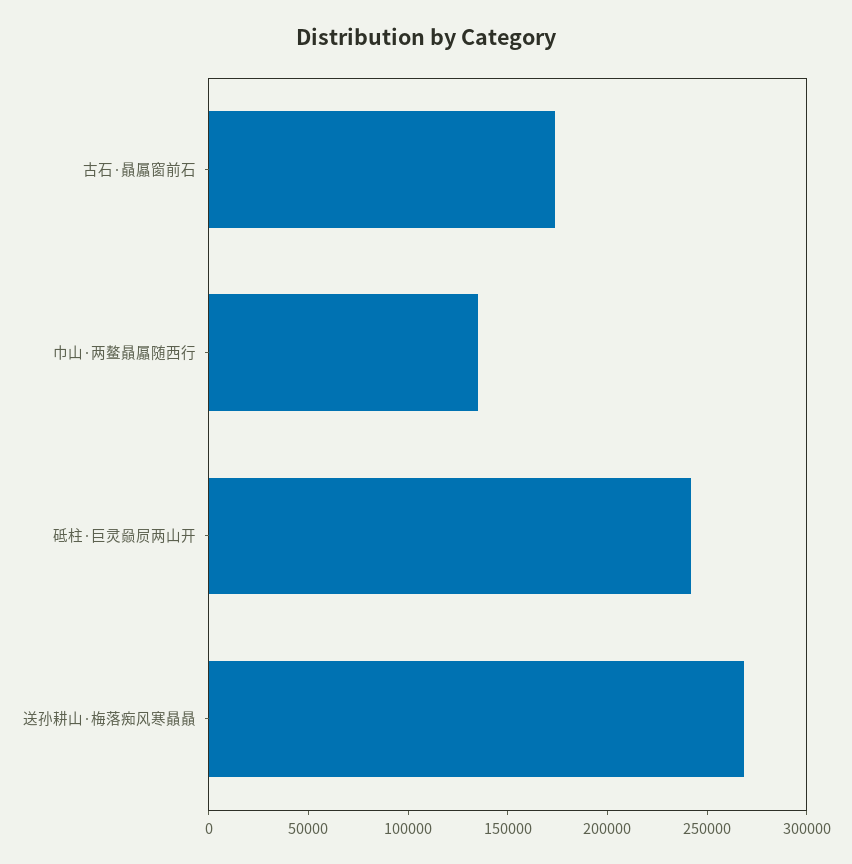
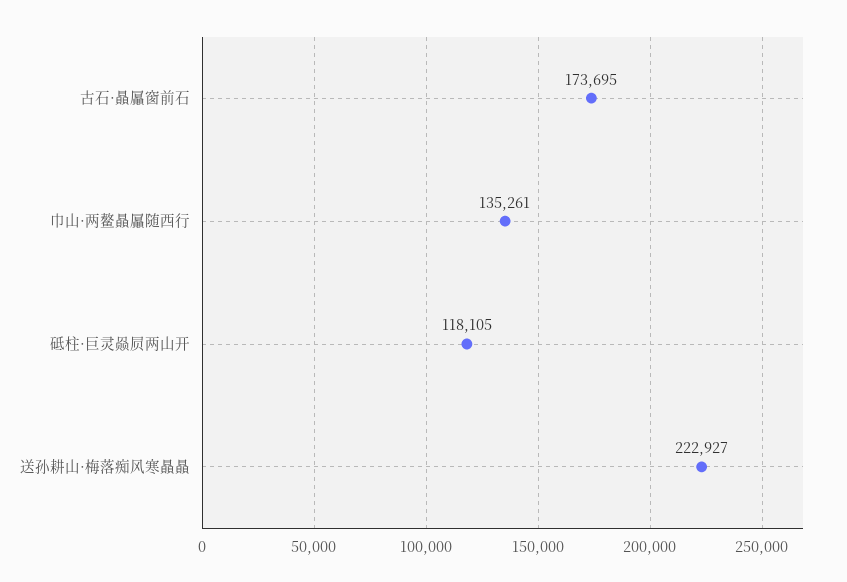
  {
    "古石·贔屭窗前石": 173695,
    "巾山·两鳌贔屭随西行": 135261,
-   "砥柱·巨灵赑屃两山开": 240000,
+   "砥柱·巨灵赑屃两山开": 118105,
-   "送孙耕山·梅落痴风寒贔贔": 270000
+   "送孙耕山·梅落痴风寒贔贔": 222927
  }

